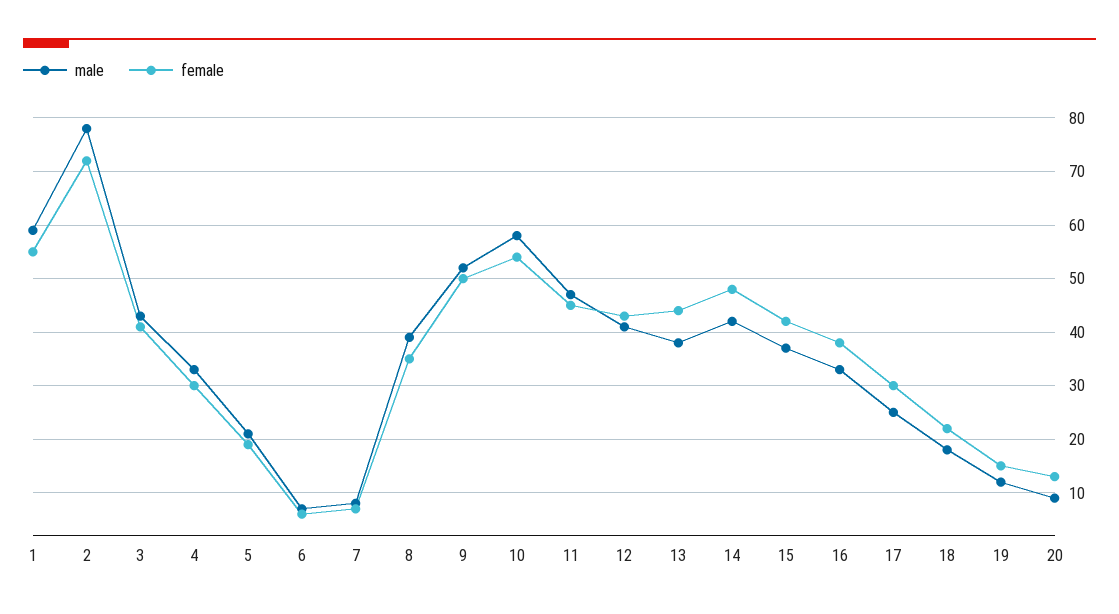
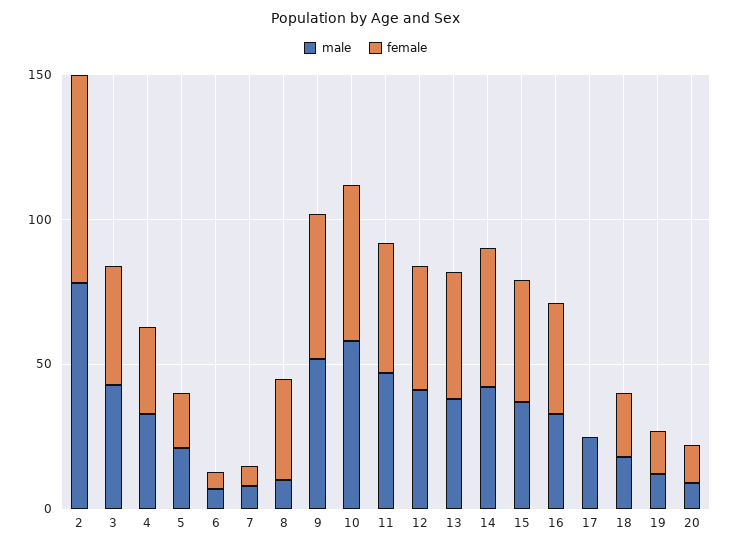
  {
    "male": {
-     "1": 60,
      "2": 80,
      "3": 45,
      "4": 35,
      "5": 20,
      "6": 5,
      "7": 10,
-     "8": 40,
+     "8": 10,
      "9": 50,
      "10": 60,
      "11": 45,
      "12": 40,
      "13": 40,
      "14": 40,
      "15": 35,
      "16": 35,
      "17": 25,
      "18": 20,
      "19": 10,
      "20": 10
    },
    "female": {
-     "1": 55,
      "2": 70,
      "3": 40,
      "4": 30,
      "5": 20,
      "6": 5,
      "7": 5,
      "8": 35,
      "9": 50,
      "10": 55,
      "11": 45,
      "12": 45,
      "13": 45,
      "14": 50,
      "15": 40,
      "16": 40,
-     "17": 30,
+     "17": 0,
      "18": 20,
      "19": 15,
      "20": 15
    }
  }

